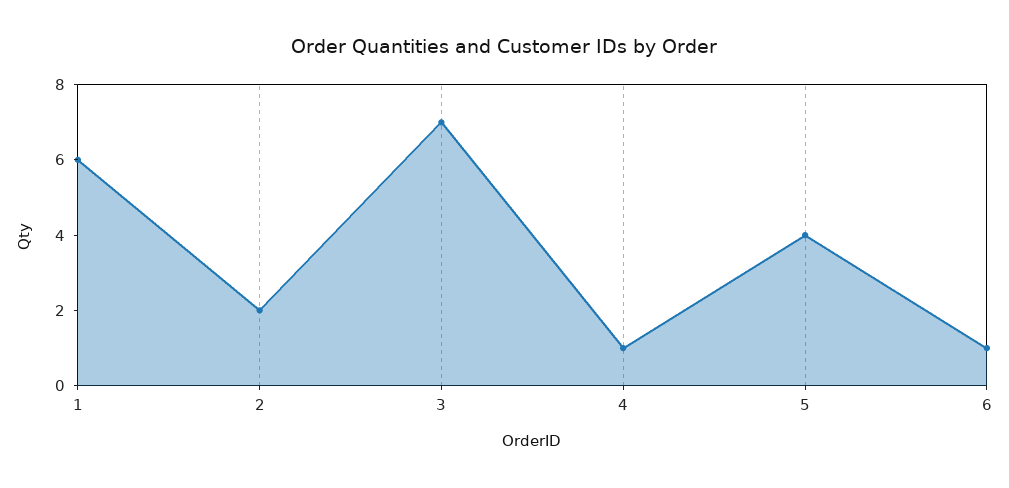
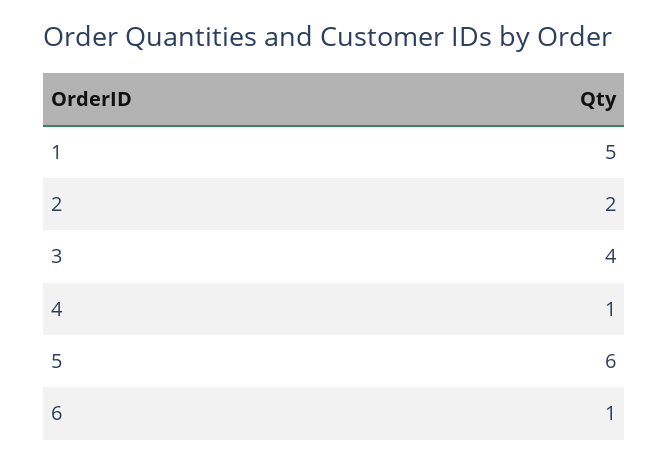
  {
-   "1": 6,
+   "1": 5,
    "2": 2,
-   "3": 7,
+   "3": 4,
    "4": 1,
-   "5": 4,
+   "5": 6,
    "6": 1
  }

